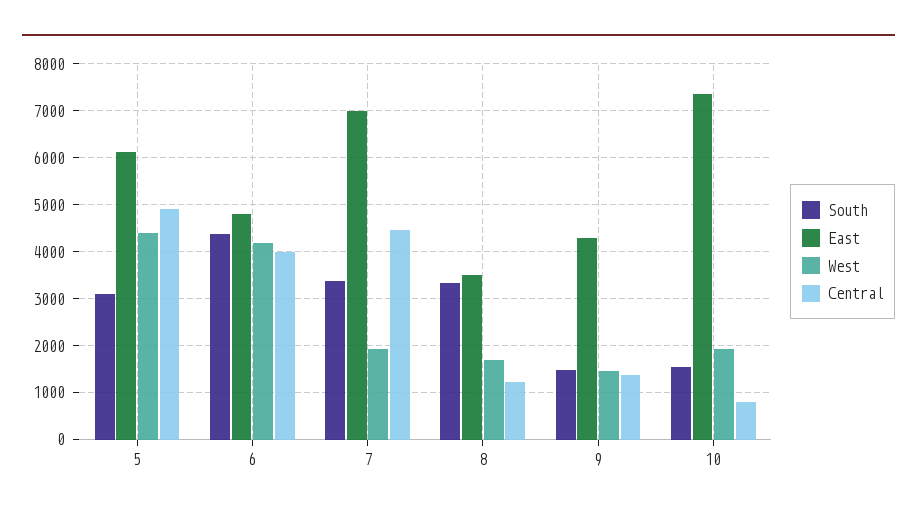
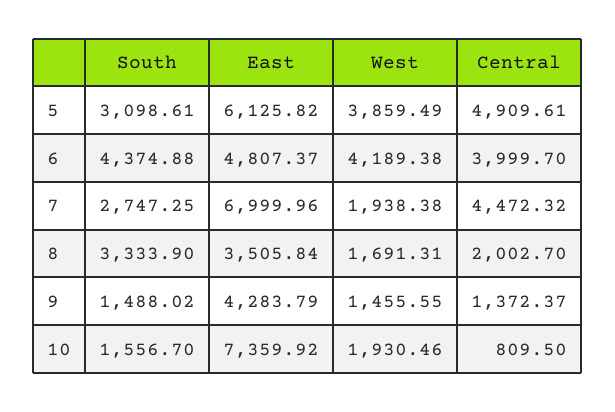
  {
    "South": {
      "5": 3098.61,
      "6": 4374.88,
-     "7": 3400,
+     "7": 2747.25,
      "8": 3333.9,
      "9": 1488.02,
      "10": 1556.7
    },
    "East": {
      "5": 6125.82,
      "6": 4807.37,
      "7": 6999.96,
      "8": 3505.84,
      "9": 4283.79,
      "10": 7359.92
    },
    "West": {
-     "5": 4400,
+     "5": 3859.49,
      "6": 4189.38,
      "7": 1938.38,
      "8": 1691.31,
      "9": 1455.55,
      "10": 1930.46
    },
    "Central": {
      "5": 4909.61,
      "6": 3999.7,
      "7": 4472.32,
-     "8": 1200,
+     "8": 2002.7,
      "9": 1372.37,
      "10": 809.5
    }
  }

